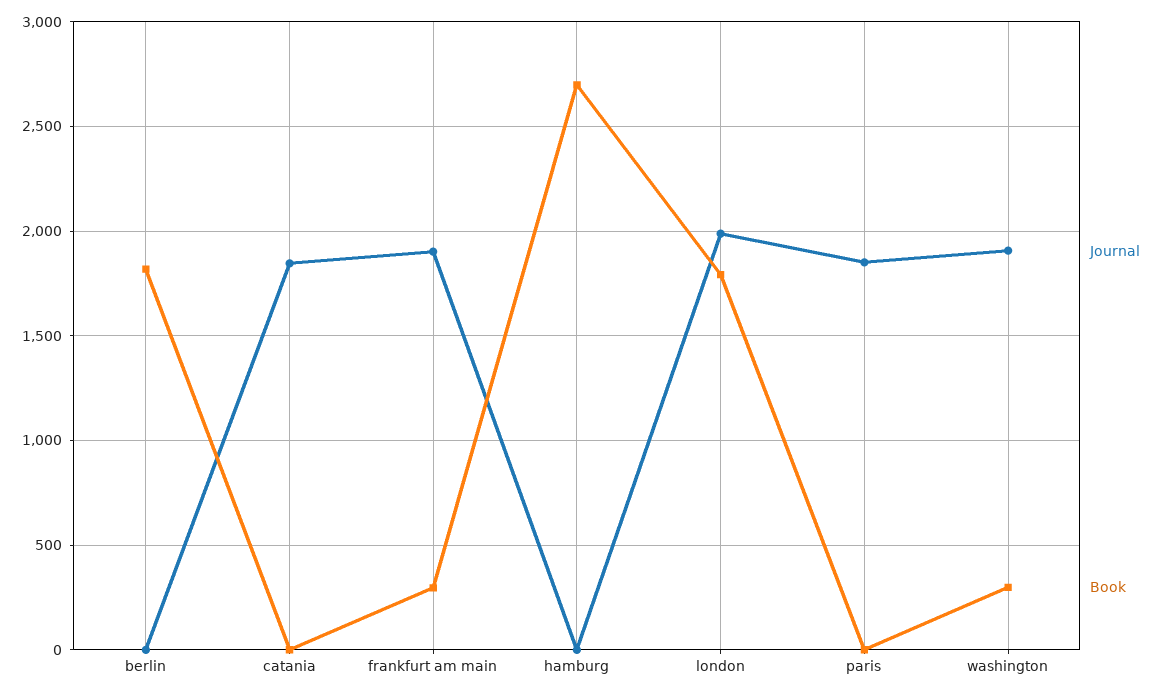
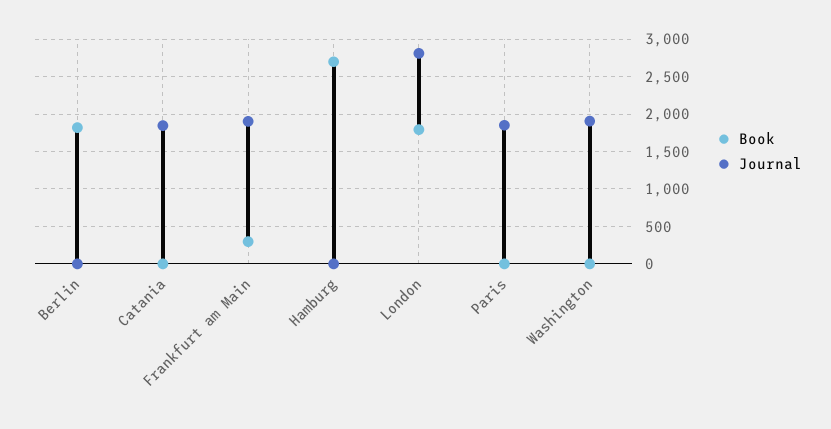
  {
    "Journal": {
      "berlin": 0,
      "catania": 1850,
      "frankfurt am main": 1900,
      "hamburg": 0,
-     "london": 2000,
+     "london": 2800,
      "paris": 1850,
      "washington": 1900
    },
    "Book": {
      "berlin": 1800,
      "catania": 0,
      "frankfurt am main": 300,
      "hamburg": 2700,
      "london": 1800,
      "paris": 0,
-     "washington": 300
+     "washington": 0
    }
  }

